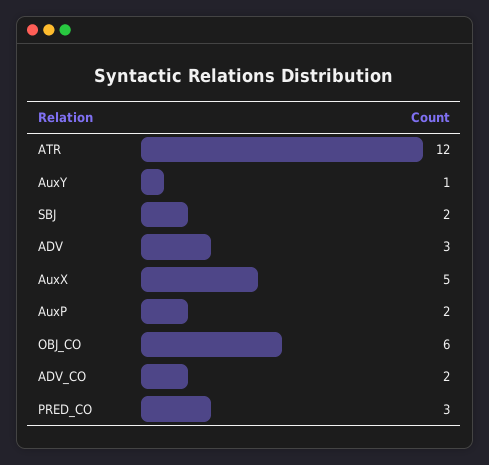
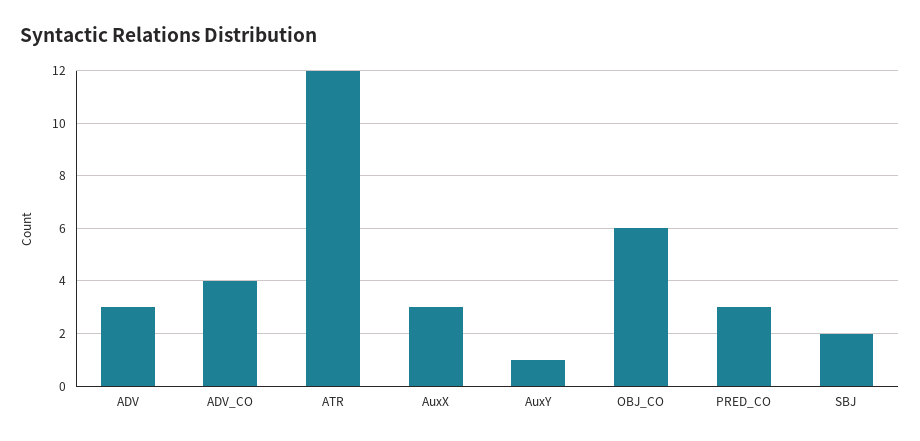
  {
    "ATR": 12,
    "AuxY": 1,
    "SBJ": 2,
    "ADV": 3,
-   "AuxX": 5,
+   "AuxX": 3,
-   "AuxP": 2,
    "OBJ_CO": 6,
-   "ADV_CO": 2,
+   "ADV_CO": 4,
    "PRED_CO": 3
  }

